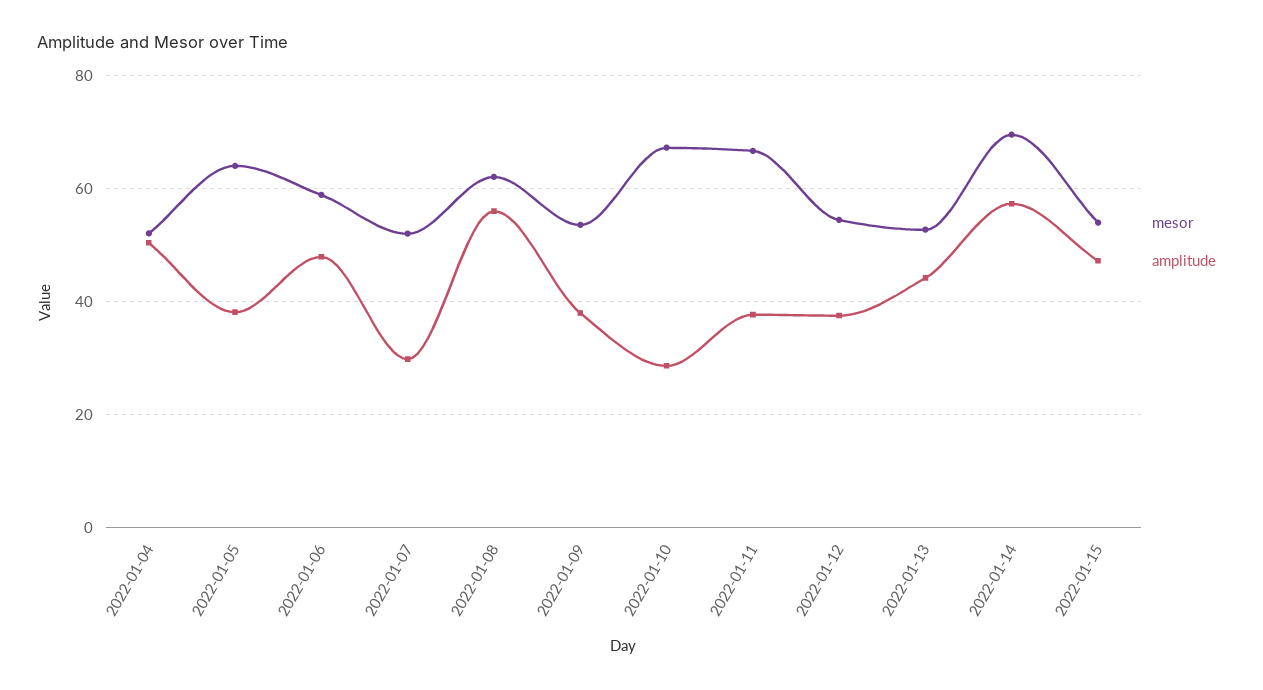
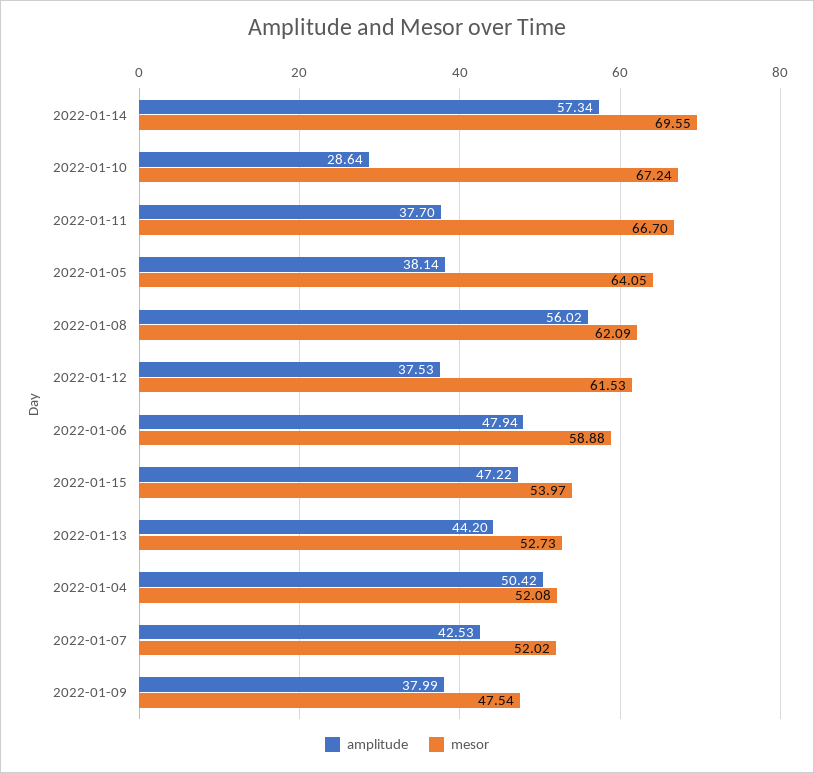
  {
    "mesor": {
      "2022-01-04": 52.08,
      "2022-01-05": 64.05,
      "2022-01-06": 58.88,
      "2022-01-07": 52.02,
      "2022-01-08": 62.09,
-     "2022-01-09": 54,
+     "2022-01-09": 47.54,
      "2022-01-10": 67.24,
      "2022-01-11": 66.7,
-     "2022-01-12": 54,
+     "2022-01-12": 61.53,
      "2022-01-13": 52.73,
      "2022-01-14": 69.55,
      "2022-01-15": 53.97
    },
    "amplitude": {
      "2022-01-04": 50.42,
      "2022-01-05": 38.14,
      "2022-01-06": 47.94,
-     "2022-01-07": 30,
+     "2022-01-07": 42.53,
      "2022-01-08": 56.02,
      "2022-01-09": 37.99,
      "2022-01-10": 28.64,
      "2022-01-11": 37.7,
      "2022-01-12": 37.53,
      "2022-01-13": 44.2,
      "2022-01-14": 57.34,
      "2022-01-15": 47.22
    }
  }

